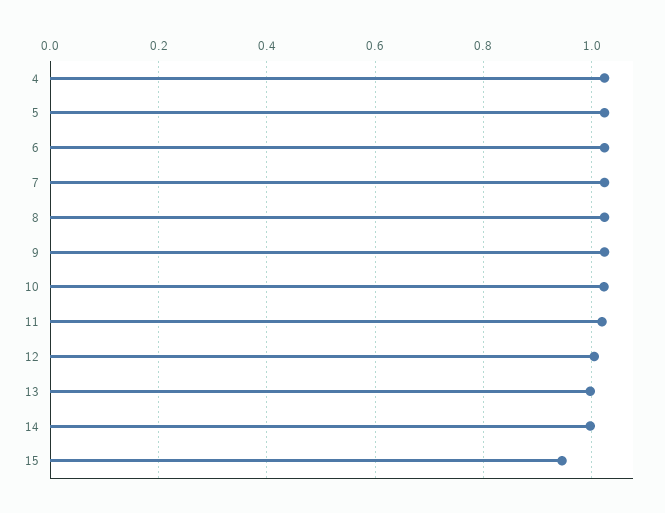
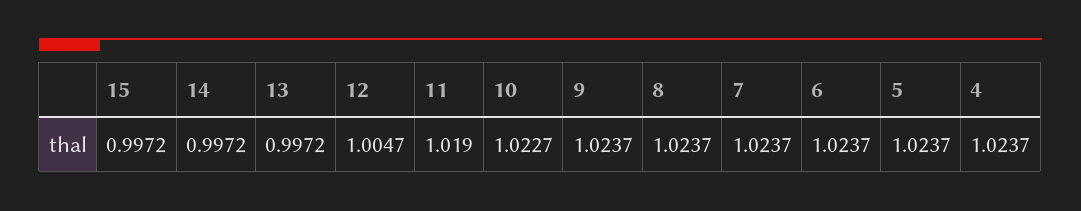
  {
    "4": 1.0237,
    "5": 1.0237,
    "6": 1.0237,
    "7": 1.0237,
    "8": 1.0237,
    "9": 1.0237,
    "10": 1.0227,
    "11": 1.019,
    "12": 1.0047,
    "13": 0.9972,
    "14": 0.9972,
-   "15": 0.94
+   "15": 0.9972
  }

